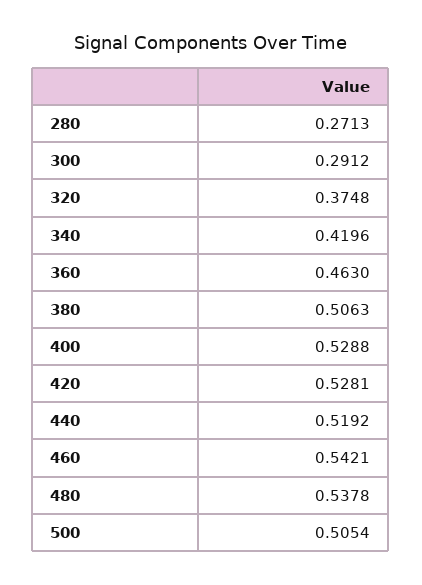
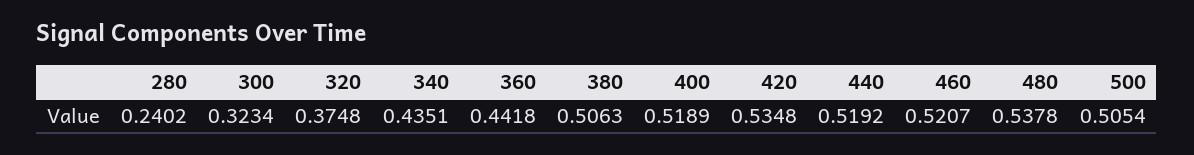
  {
-   "280": 0.2713,
+   "280": 0.2402,
-   "300": 0.2912,
+   "300": 0.3234,
    "320": 0.3748,
-   "340": 0.4196,
+   "340": 0.4351,
-   "360": 0.463,
+   "360": 0.4418,
    "380": 0.5063,
-   "400": 0.5288,
+   "400": 0.5189,
-   "420": 0.5281,
+   "420": 0.5348,
    "440": 0.5192,
-   "460": 0.5421,
+   "460": 0.5207,
    "480": 0.5378,
    "500": 0.5054
  }

